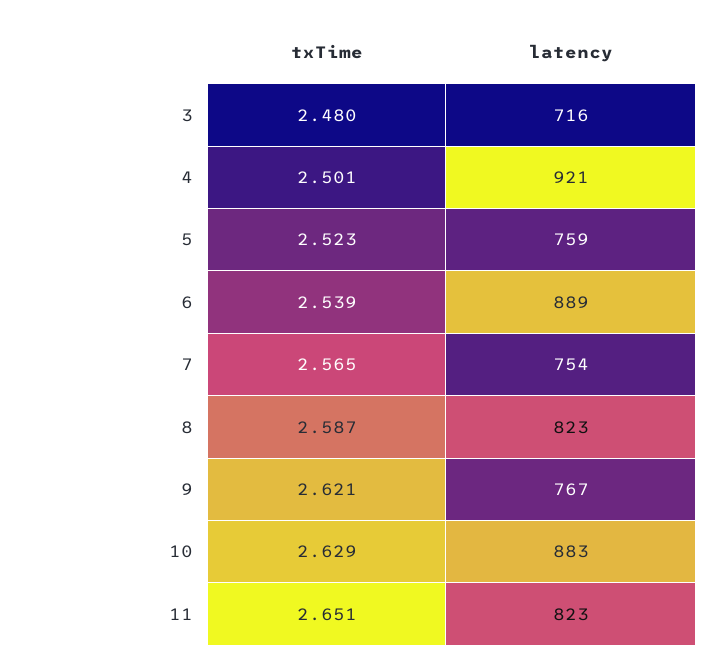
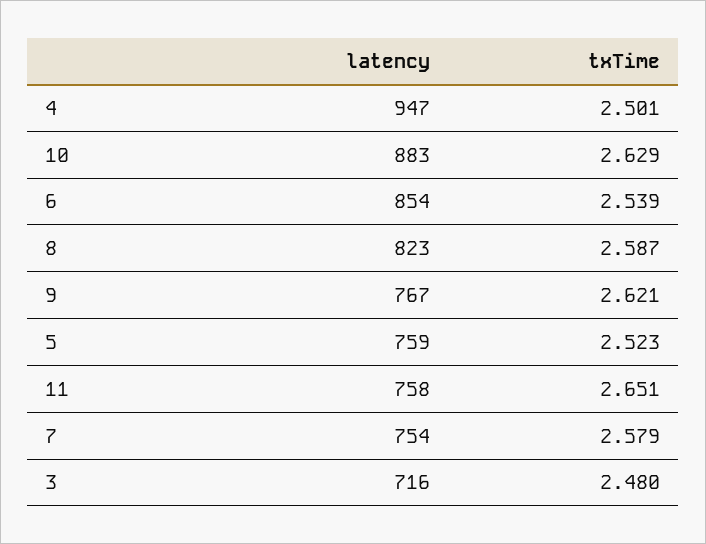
  {
    "txTime": {
      "3": 2.48,
      "4": 2.501,
      "5": 2.523,
      "6": 2.539,
-     "7": 2.565,
+     "7": 2.579,
      "8": 2.587,
      "9": 2.621,
      "10": 2.629,
      "11": 2.651
    },
    "latency": {
      "3": 716,
-     "4": 921,
+     "4": 947,
      "5": 759,
-     "6": 889,
+     "6": 854,
      "7": 754,
      "8": 823,
      "9": 767,
      "10": 883,
-     "11": 823
+     "11": 758
    }
  }

